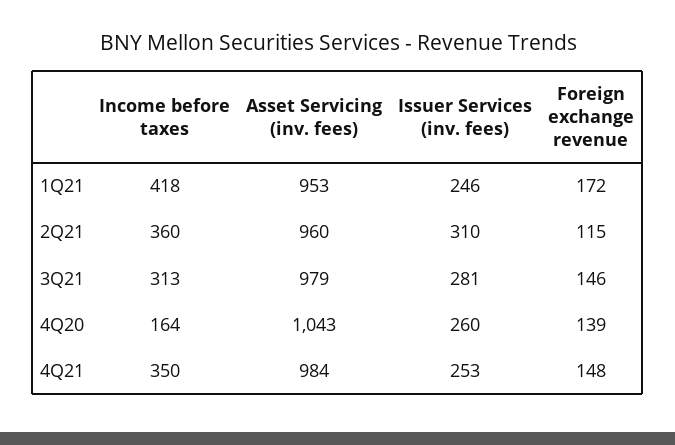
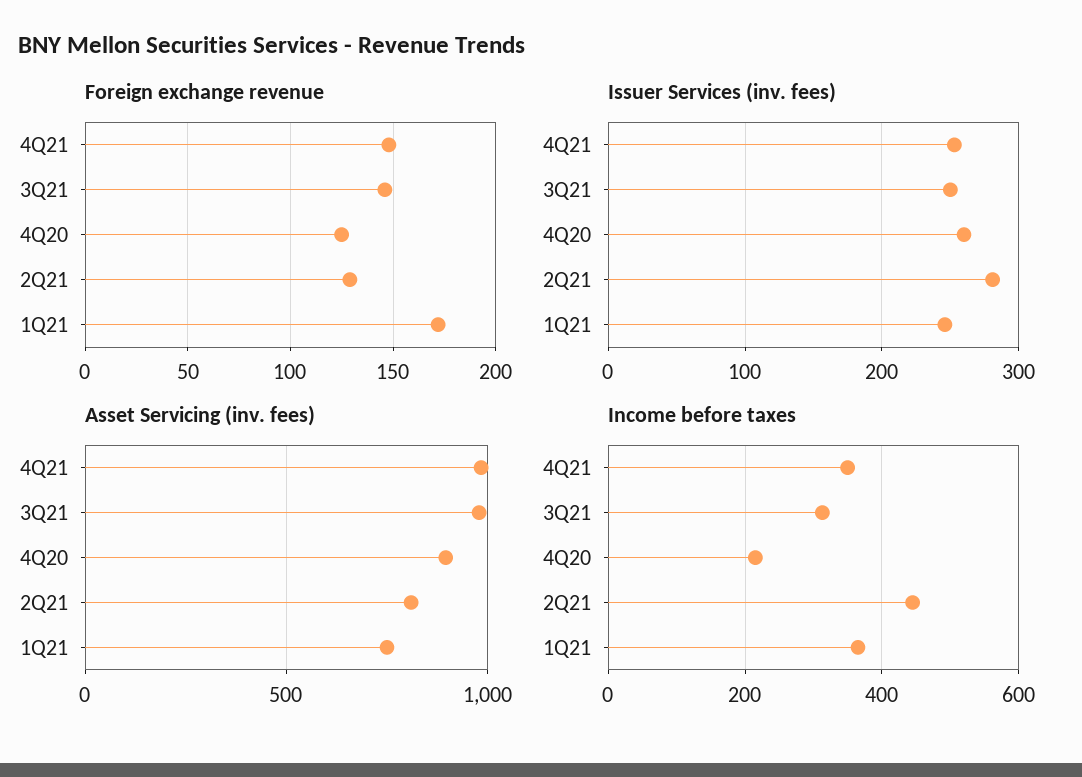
  {
    "Income before taxes": {
-     "1Q21": 418,
+     "1Q21": 360,
-     "2Q21": 360,
+     "2Q21": 440,
      "3Q21": 313,
-     "4Q20": 164,
+     "4Q20": 220,
      "4Q21": 350
    },
    "Asset Servicing (inv. fees)": {
-     "1Q21": 953,
+     "1Q21": 750,
-     "2Q21": 960,
+     "2Q21": 800,
      "3Q21": 979,
-     "4Q20": 1043,
+     "4Q20": 900,
      "4Q21": 984
    },
    "Issuer Services (inv. fees)": {
      "1Q21": 246,
-     "2Q21": 310,
+     "2Q21": 280,
-     "3Q21": 281,
+     "3Q21": 250,
      "4Q20": 260,
      "4Q21": 253
    },
    "Foreign exchange revenue": {
      "1Q21": 172,
-     "2Q21": 115,
+     "2Q21": 130,
      "3Q21": 146,
-     "4Q20": 139,
+     "4Q20": 125,
      "4Q21": 148
    }
  }

